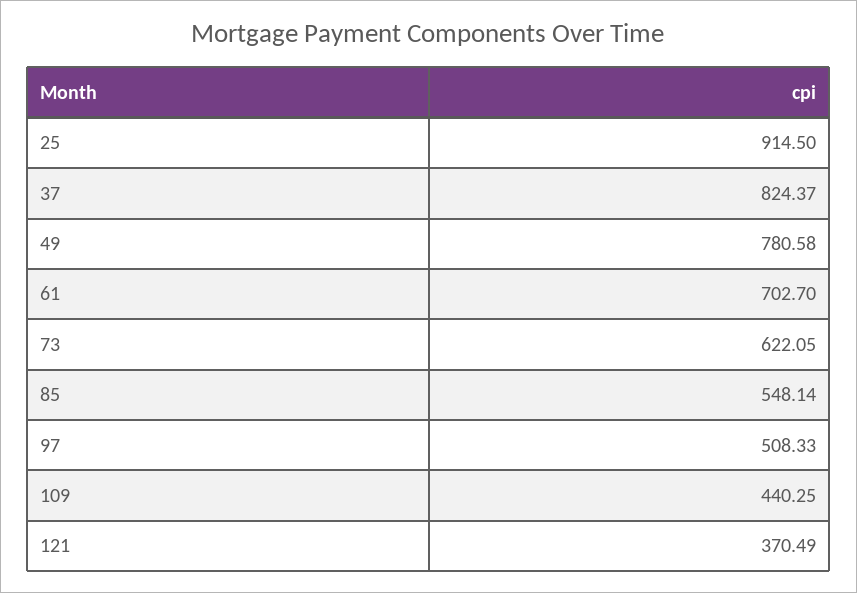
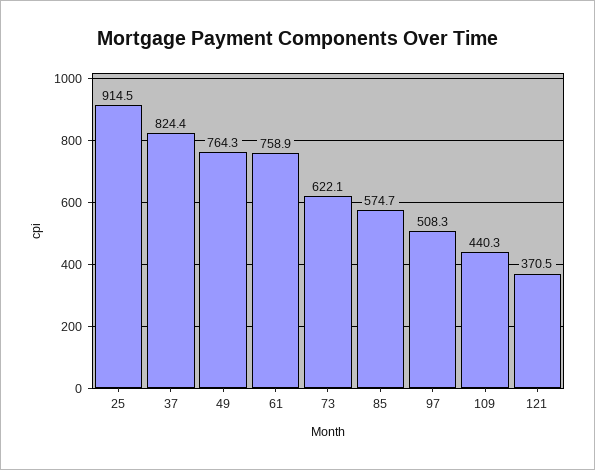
  {
    "25": 914.5,
    "37": 824.37,
-   "49": 780.58,
+   "49": 764.3,
-   "61": 702.7,
+   "61": 758.9,
    "73": 622.05,
-   "85": 548.14,
+   "85": 574.7,
    "97": 508.33,
    "109": 440.25,
    "121": 370.49
  }

